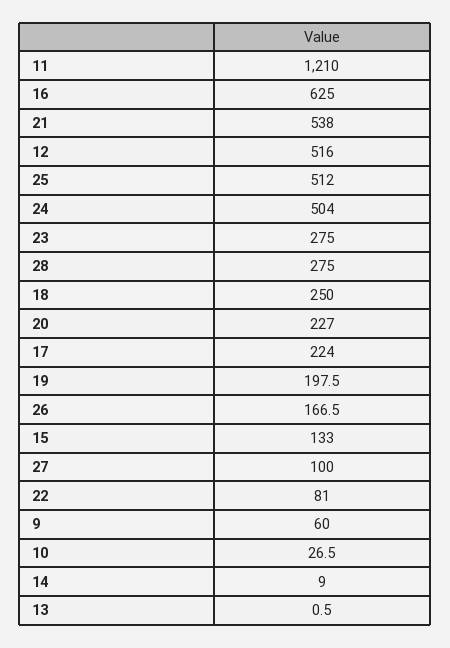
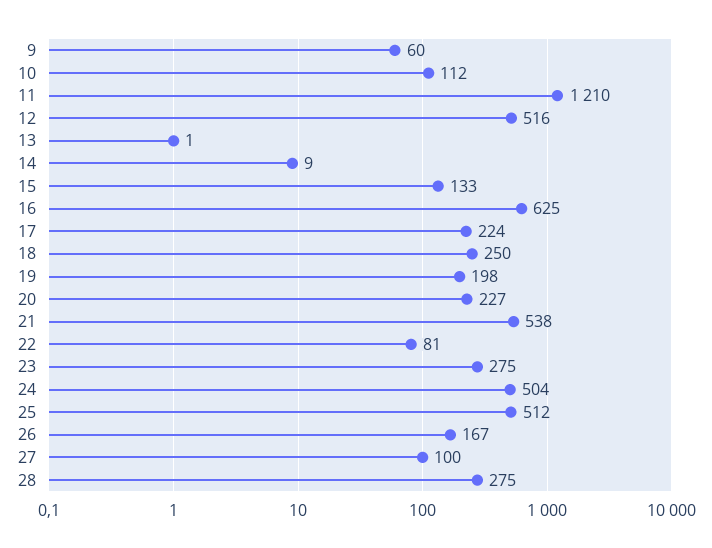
  {
    "11": 1210,
    "16": 625,
    "21": 538,
    "12": 516,
    "25": 512,
    "24": 504,
    "23": 275,
    "28": 275,
    "18": 250,
    "20": 227,
    "17": 224,
    "19": 197.5,
    "26": 166.5,
    "15": 133,
    "27": 100,
    "22": 81,
    "9": 60,
-   "10": 26.5,
+   "10": 112,
    "14": 9,
    "13": 0.5
  }

